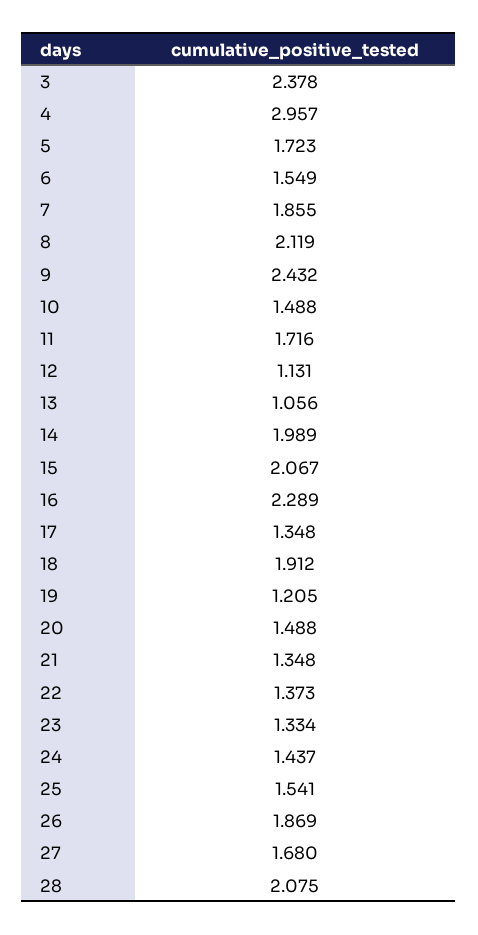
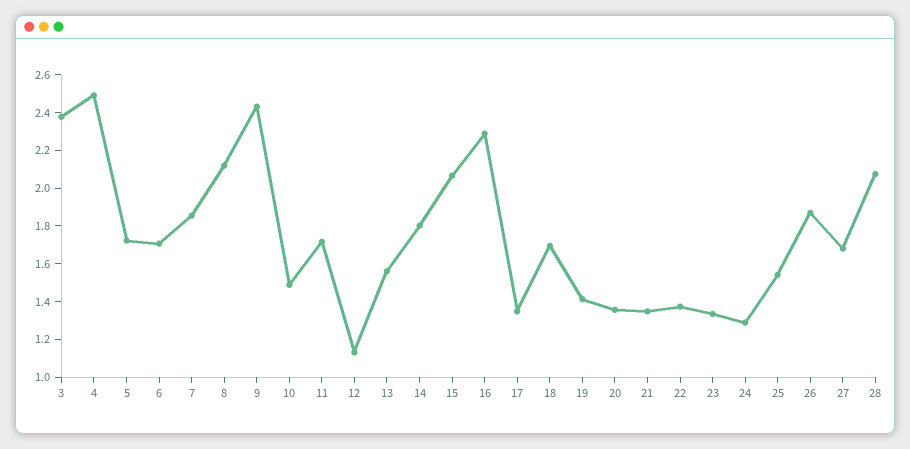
  {
    "3": 2.378,
-   "4": 2.957,
+   "4": 2.5,
    "5": 1.723,
-   "6": 1.549,
+   "6": 1.7,
    "7": 1.855,
    "8": 2.119,
    "9": 2.432,
    "10": 1.488,
    "11": 1.716,
    "12": 1.131,
-   "13": 1.056,
+   "13": 1.55,
-   "14": 1.989,
+   "14": 1.8,
    "15": 2.067,
    "16": 2.289,
    "17": 1.348,
-   "18": 1.912,
+   "18": 1.7,
-   "19": 1.205,
+   "19": 1.4,
-   "20": 1.488,
+   "20": 1.35,
    "21": 1.348,
    "22": 1.373,
    "23": 1.334,
-   "24": 1.437,
+   "24": 1.3,
    "25": 1.541,
    "26": 1.869,
    "27": 1.68,
    "28": 2.075
  }

